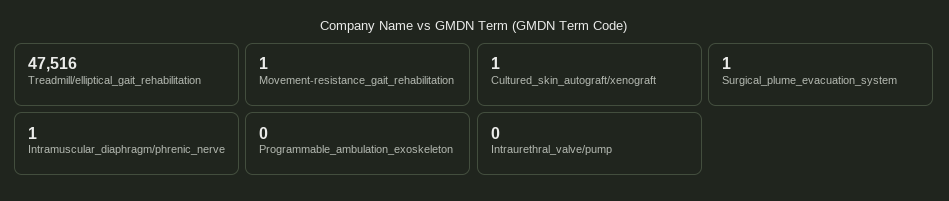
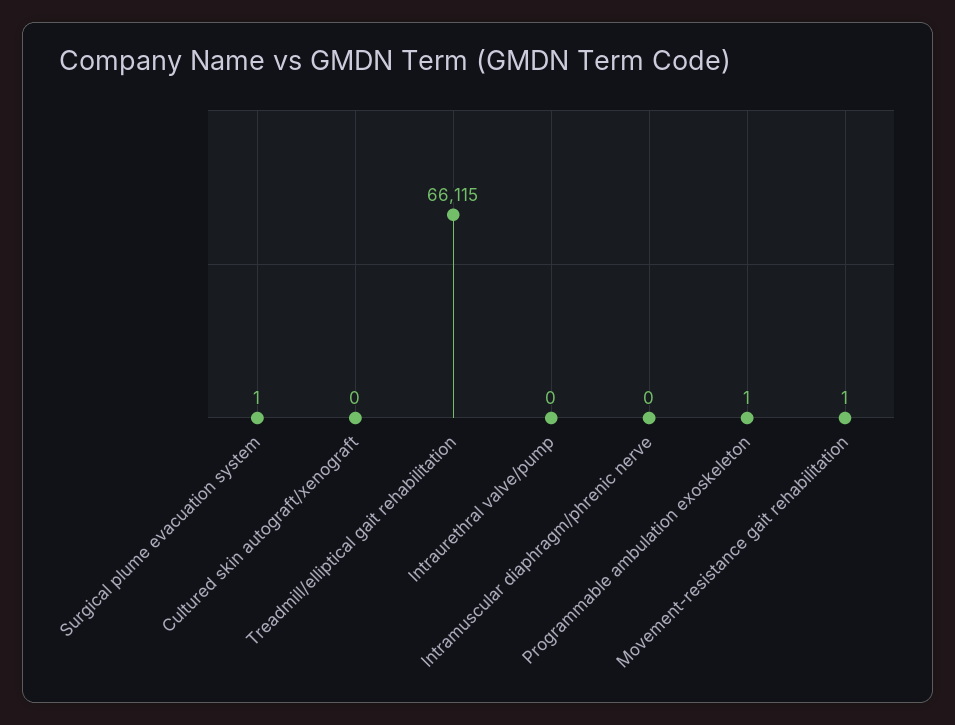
  {
-   "Treadmill/elliptical_gait_rehabilitation": 47516,
+   "Treadmill/elliptical_gait_rehabilitation": 66115,
    "Movement-resistance_gait_rehabilitation": 1,
-   "Cultured_skin_autograft/xenograft": 1,
+   "Cultured_skin_autograft/xenograft": 0,
    "Surgical_plume_evacuation_system": 1,
-   "Intramuscular_diaphragm/phrenic_nerve": 1,
+   "Intramuscular_diaphragm/phrenic_nerve": 0,
-   "Programmable_ambulation_exoskeleton": 0,
+   "Programmable_ambulation_exoskeleton": 1,
    "Intraurethral_valve/pump": 0
  }

